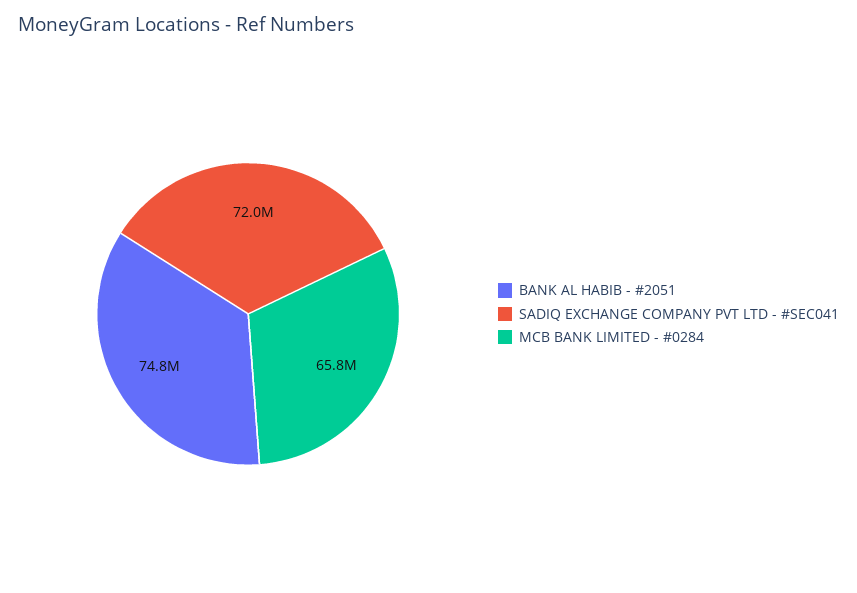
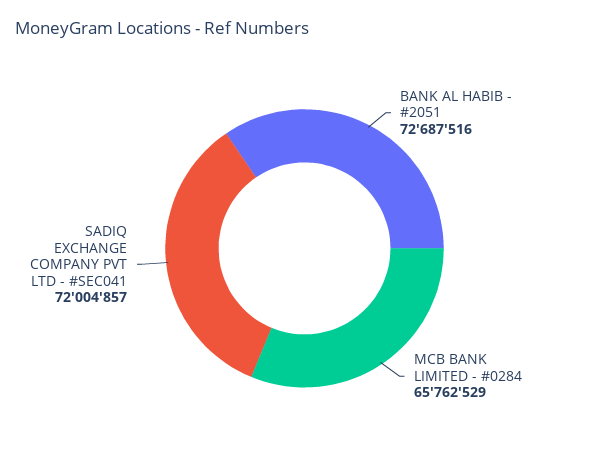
  {
-   "BANK AL HABIB - #2051": 74800000,
+   "BANK AL HABIB - #2051": 72687516,
    "SADIQ EXCHANGE COMPANY PVT LTD - #SEC041": 72004857,
    "MCB BANK LIMITED - #0284": 65762529
  }

